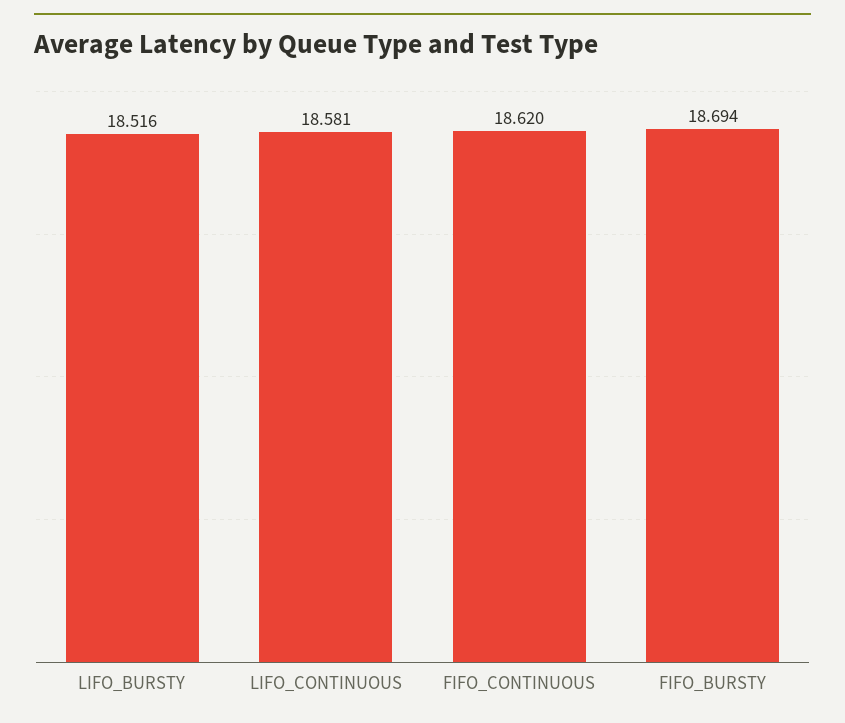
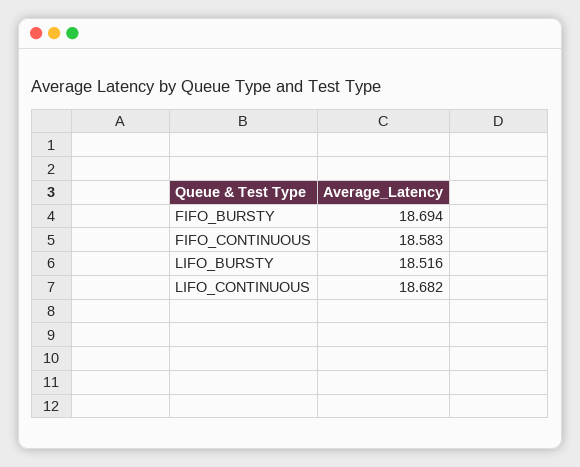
  {
    "LIFO_BURSTY": 18.516,
-   "LIFO_CONTINUOUS": 18.581,
+   "LIFO_CONTINUOUS": 18.682,
-   "FIFO_CONTINUOUS": 18.62,
+   "FIFO_CONTINUOUS": 18.583,
    "FIFO_BURSTY": 18.694
  }

